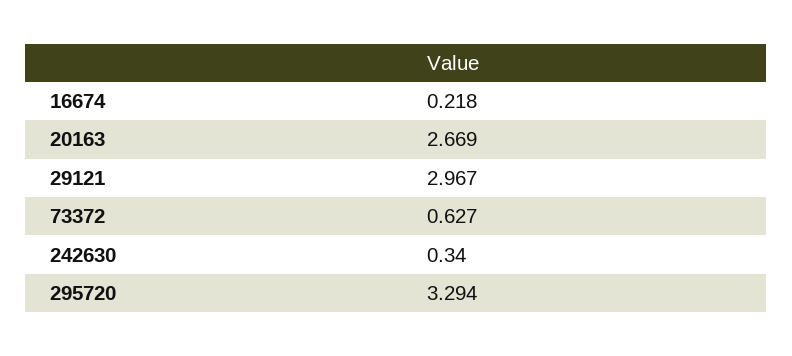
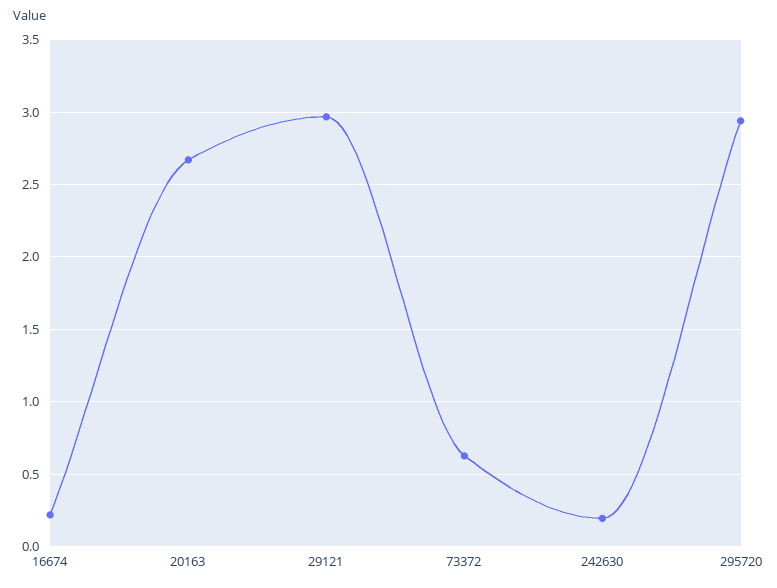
  {
    "16674": 0.218,
    "20163": 2.669,
    "29121": 2.967,
    "73372": 0.627,
-   "242630": 0.34,
+   "242630": 0.2,
-   "295720": 3.294
+   "295720": 2.95
  }

